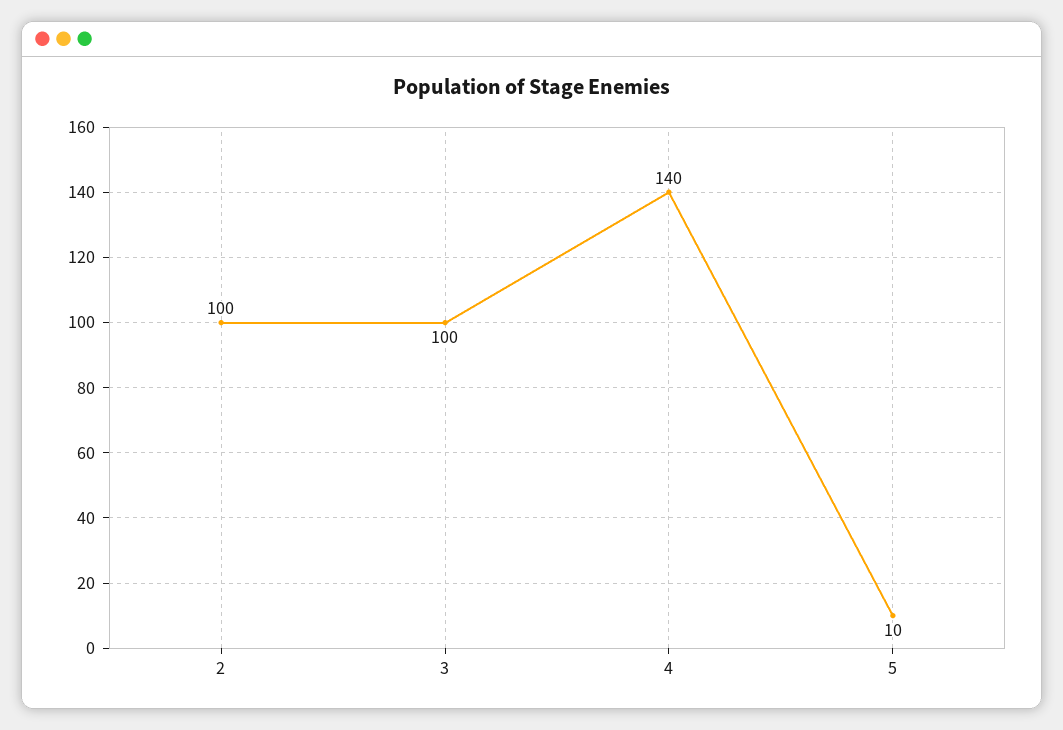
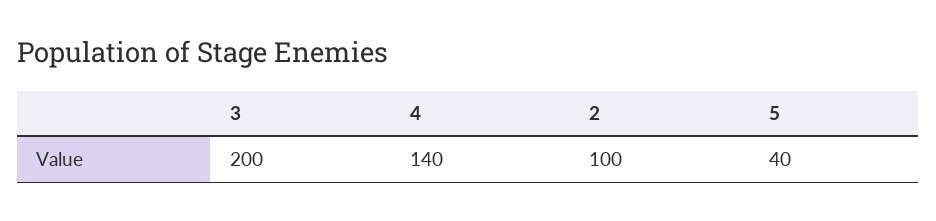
  {
    "2": 100,
-   "3": 100,
+   "3": 200,
    "4": 140,
-   "5": 10
+   "5": 40
  }

